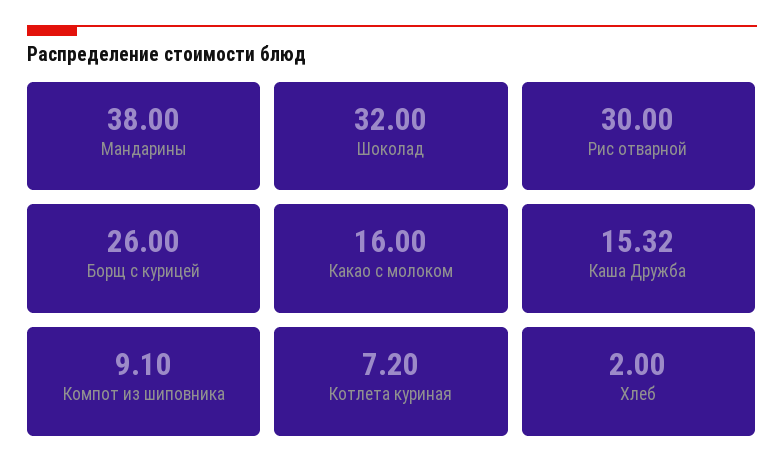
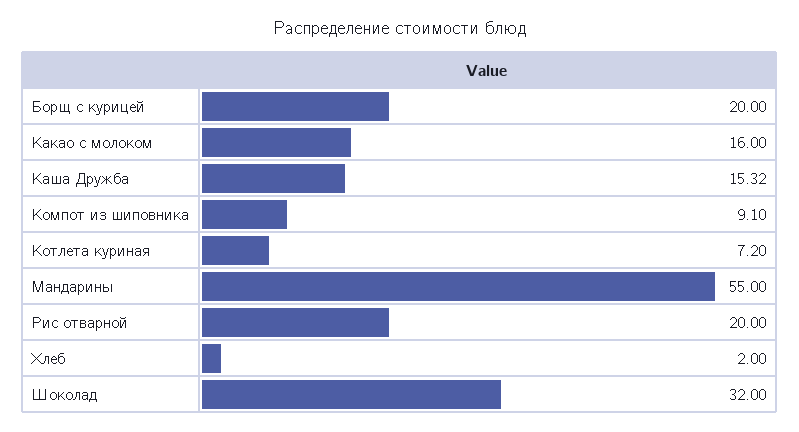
  {
-   "Мандарины": 38,
+   "Мандарины": 55,
    "Шоколад": 32,
-   "Рис отварной": 30,
+   "Рис отварной": 20,
-   "Борщ с курицей": 26,
+   "Борщ с курицей": 20,
    "Какао с молоком": 16,
    "Каша Дружба": 15.32,
    "Компот из шиповника": 9.1,
    "Котлета куриная": 7.2,
    "Хлеб": 2
  }

